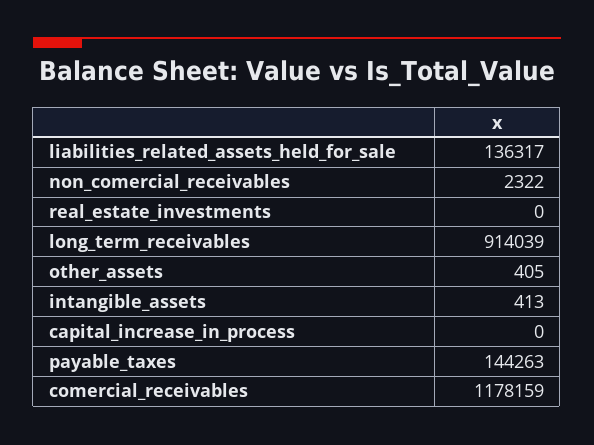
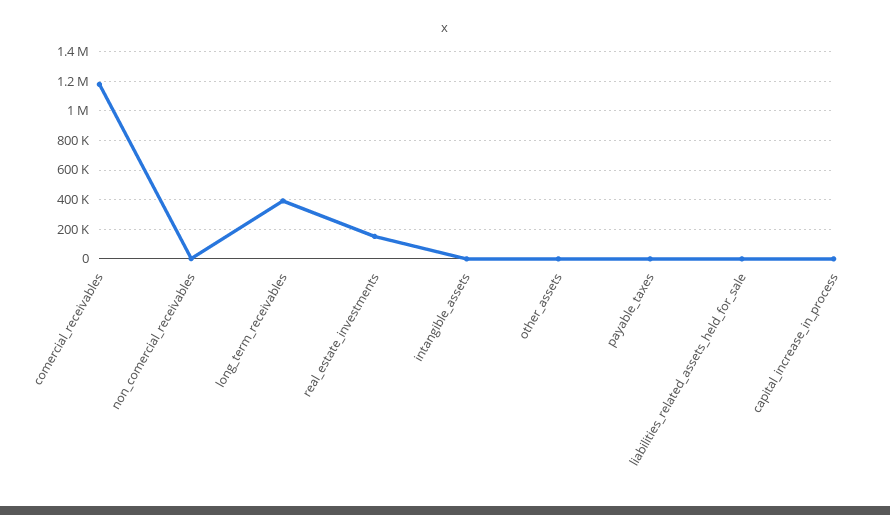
  {
-   "liabilities_related_assets_held_for_sale": 136317,
+   "liabilities_related_assets_held_for_sale": 0,
    "non_comercial_receivables": 2322,
-   "real_estate_investments": 0,
+   "real_estate_investments": 150000,
-   "long_term_receivables": 914039,
+   "long_term_receivables": 400000,
    "other_assets": 405,
    "intangible_assets": 413,
    "capital_increase_in_process": 0,
-   "payable_taxes": 144263,
+   "payable_taxes": 0,
    "comercial_receivables": 1178159
  }

